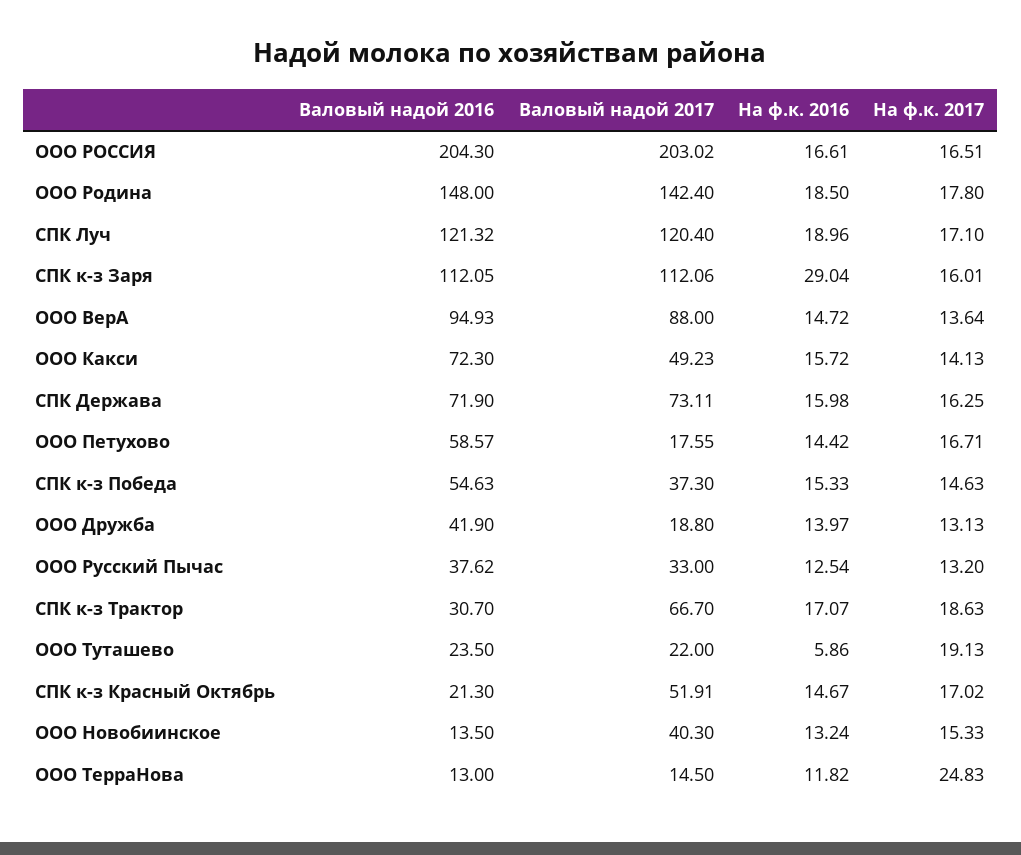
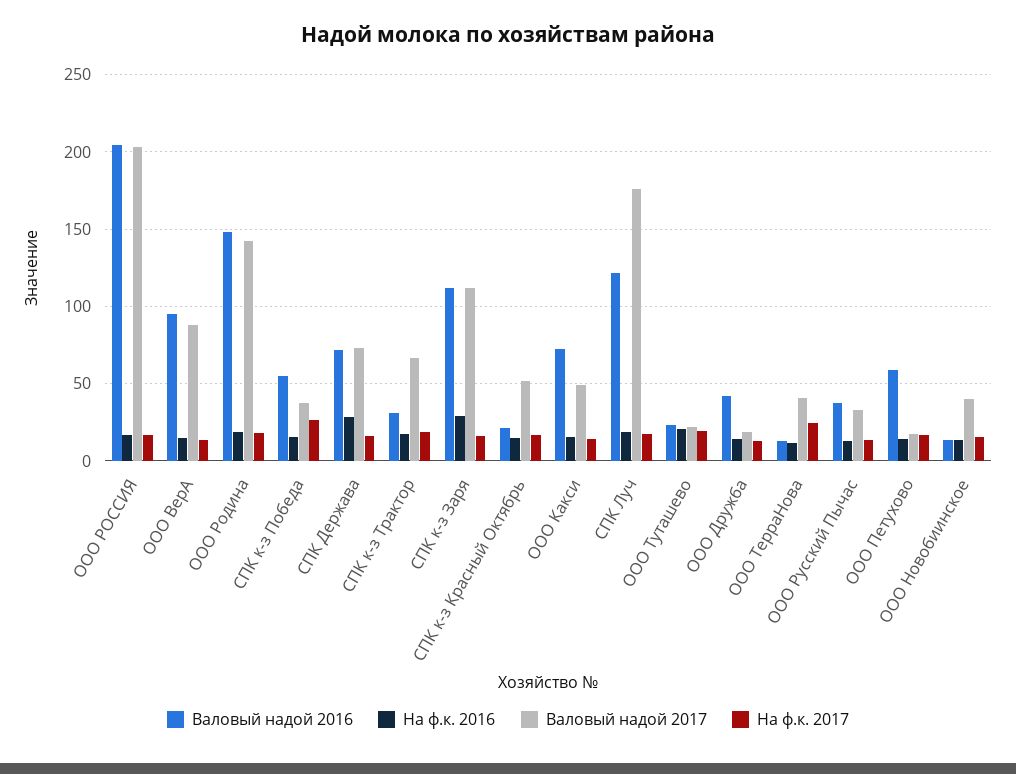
  {
    "Валовый надой 2016": {
      "ООО РОССИЯ": 204.3,
      "ООО Родина": 148,
      "СПК Луч": 121.32,
      "СПК к-з Заря": 112.05,
      "ООО ВерА": 94.93,
      "ООО Какси": 72.3,
      "СПК Держава": 71.9,
      "ООО Петухово": 58.57,
      "СПК к-з Победа": 54.63,
      "ООО Дружба": 41.9,
      "ООО Русский Пычас": 37.62,
      "СПК к-з Трактор": 30.7,
      "ООО Туташево": 23.5,
      "СПК к-з Красный Октябрь": 21.3,
      "ООО Новобиинское": 13.5,
      "ООО ТерраНова": 13
    },
    "Валовый надой 2017": {
      "ООО РОССИЯ": 203.02,
      "ООО Родина": 142.4,
-     "СПК Луч": 120.4,
+     "СПК Луч": 175,
      "СПК к-з Заря": 112.06,
      "ООО ВерА": 88,
      "ООО Какси": 49.23,
      "СПК Держава": 73.11,
      "ООО Петухово": 17.55,
      "СПК к-з Победа": 37.3,
      "ООО Дружба": 18.8,
      "ООО Русский Пычас": 33,
      "СПК к-з Трактор": 66.7,
      "ООО Туташево": 22,
      "СПК к-з Красный Октябрь": 51.91,
      "ООО Новобиинское": 40.3,
-     "ООО ТерраНова": 14.5
+     "ООО ТерраНова": 40
    },
    "На ф.к. 2016": {
      "ООО РОССИЯ": 16.61,
      "ООО Родина": 18.5,
      "СПК Луч": 18.96,
      "СПК к-з Заря": 29.04,
      "ООО ВерА": 14.72,
      "ООО Какси": 15.72,
-     "СПК Держава": 15.98,
+     "СПК Держава": 30,
      "ООО Петухово": 14.42,
      "СПК к-з Победа": 15.33,
      "ООО Дружба": 13.97,
      "ООО Русский Пычас": 12.54,
      "СПК к-з Трактор": 17.07,
-     "ООО Туташево": 5.86,
+     "ООО Туташево": 20,
      "СПК к-з Красный Октябрь": 14.67,
      "ООО Новобиинское": 13.24,
      "ООО ТерраНова": 11.82
    },
    "На ф.к. 2017": {
      "ООО РОССИЯ": 16.51,
      "ООО Родина": 17.8,
      "СПК Луч": 17.1,
      "СПК к-з Заря": 16.01,
      "ООО ВерА": 13.64,
      "ООО Какси": 14.13,
      "СПК Держава": 16.25,
      "ООО Петухово": 16.71,
-     "СПК к-з Победа": 14.63,
+     "СПК к-з Победа": 25,
      "ООО Дружба": 13.13,
      "ООО Русский Пычас": 13.2,
      "СПК к-з Трактор": 18.63,
      "ООО Туташево": 19.13,
      "СПК к-з Красный Октябрь": 17.02,
      "ООО Новобиинское": 15.33,
      "ООО ТерраНова": 24.83
    }
  }

